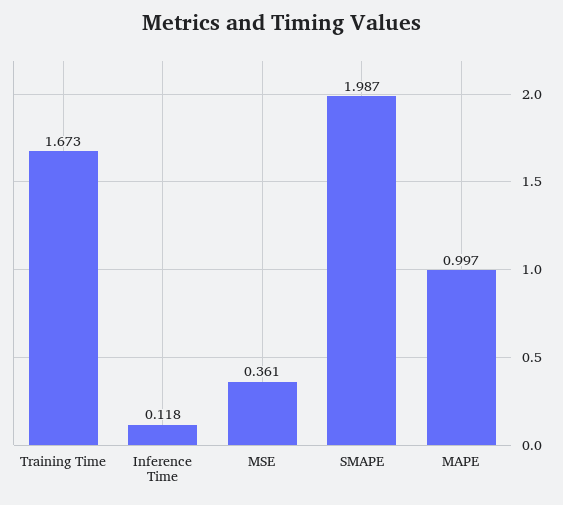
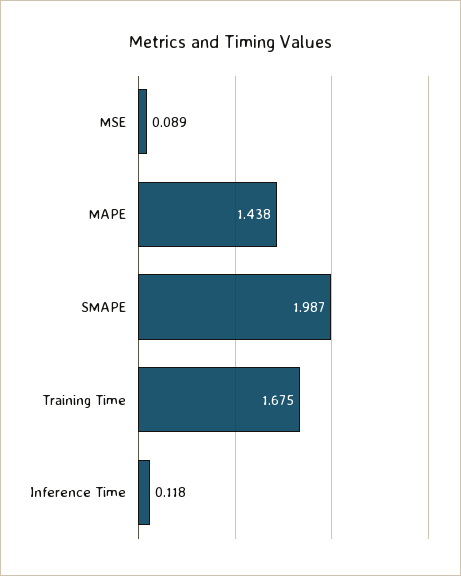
  {
-   "Training Time": 1.673,
+   "Training Time": 1.675,
    "Inference Time": 0.118,
-   "MSE": 0.361,
+   "MSE": 0.089,
    "SMAPE": 1.987,
-   "MAPE": 0.997
+   "MAPE": 1.438
  }

